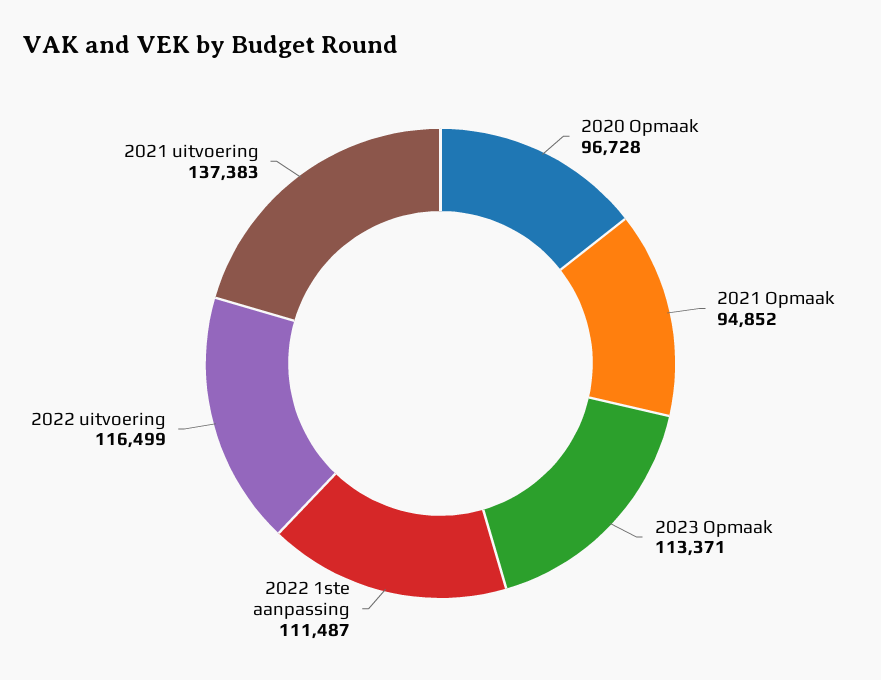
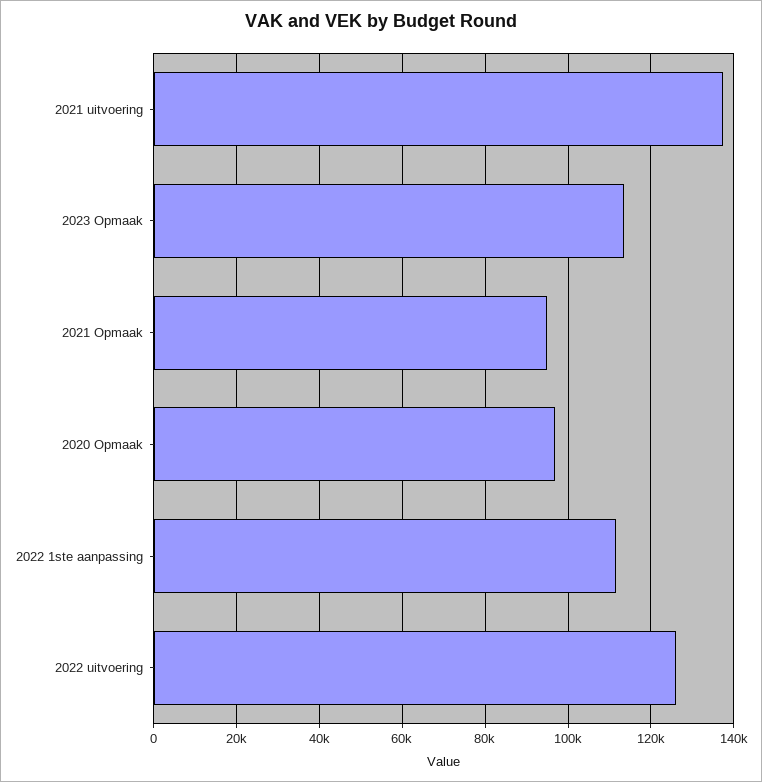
  {
    "2020 Opmaak": 96728,
    "2021 Opmaak": 94852,
    "2023 Opmaak": 113371,
    "2022 1ste aanpassing": 111487,
-   "2022 uitvoering": 116499,
+   "2022 uitvoering": 126000,
    "2021 uitvoering": 137383
  }

